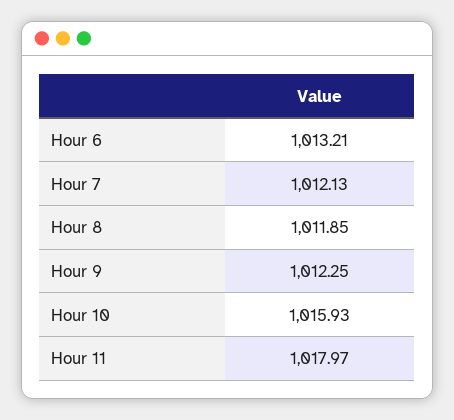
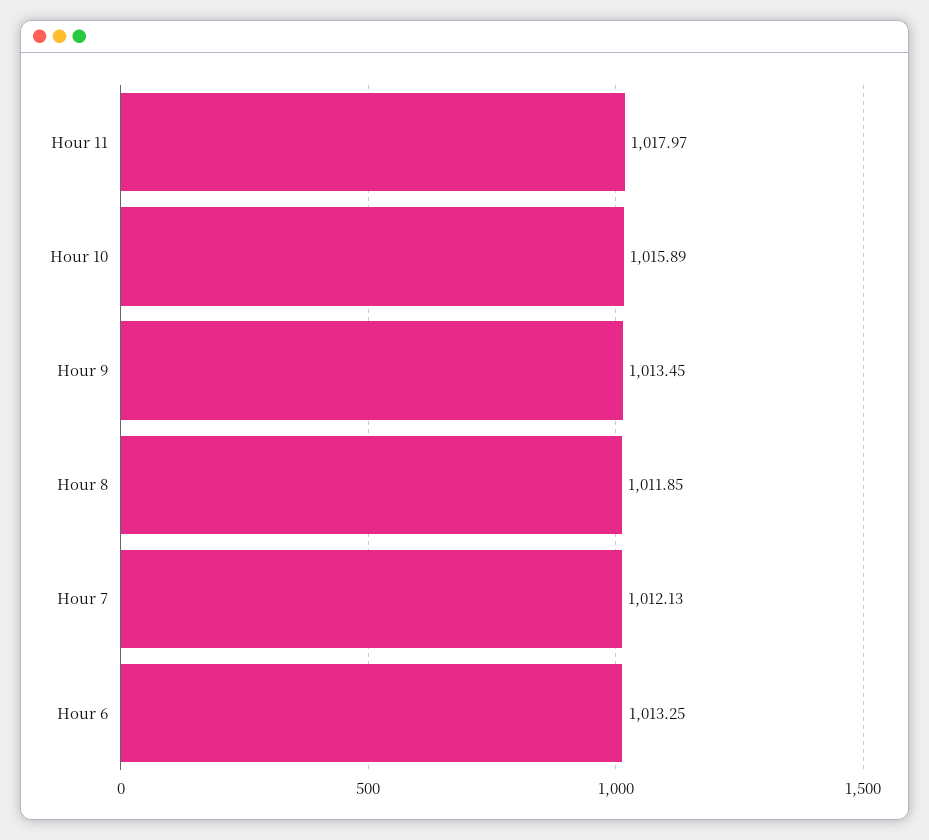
  {
-   "Hour 6": 1013.21,
+   "Hour 6": 1013.25,
    "Hour 7": 1012.13,
    "Hour 8": 1011.85,
-   "Hour 9": 1012.25,
+   "Hour 9": 1013.45,
-   "Hour 10": 1015.93,
+   "Hour 10": 1015.89,
    "Hour 11": 1017.97
  }

